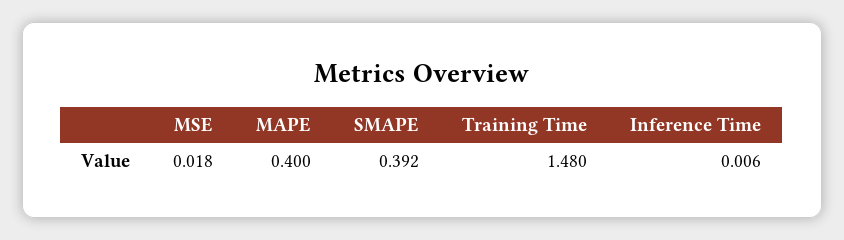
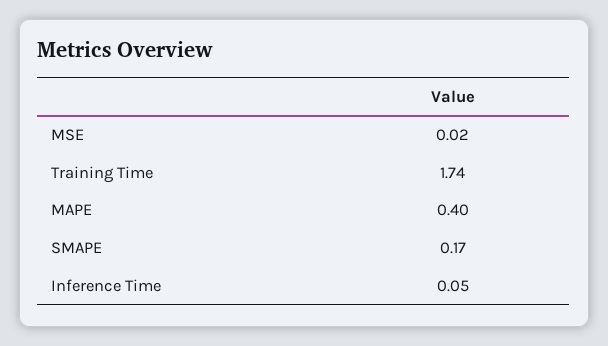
  {
    "MSE": 0.018,
    "MAPE": 0.4,
-   "SMAPE": 0.392,
+   "SMAPE": 0.17,
-   "Training Time": 1.48,
+   "Training Time": 1.74,
-   "Inference Time": 0.006
+   "Inference Time": 0.05
  }

